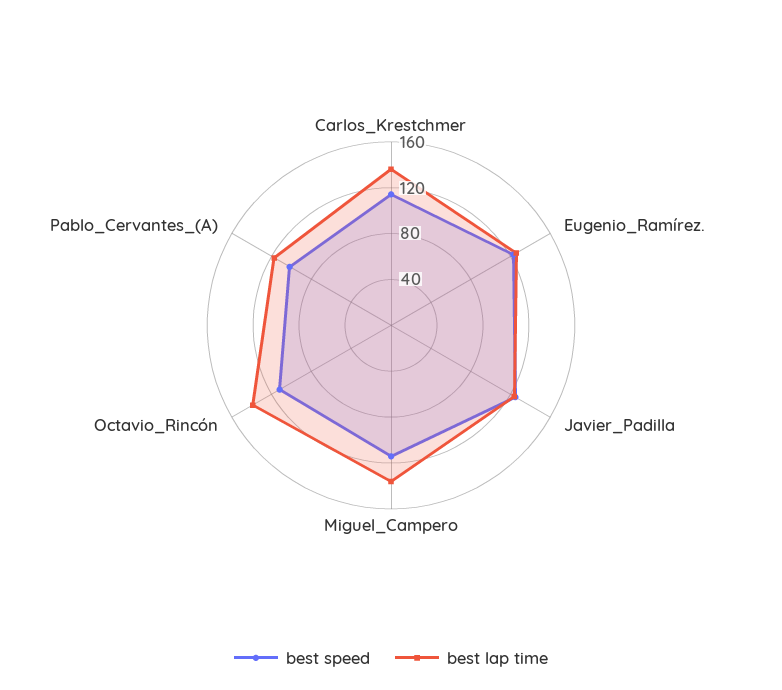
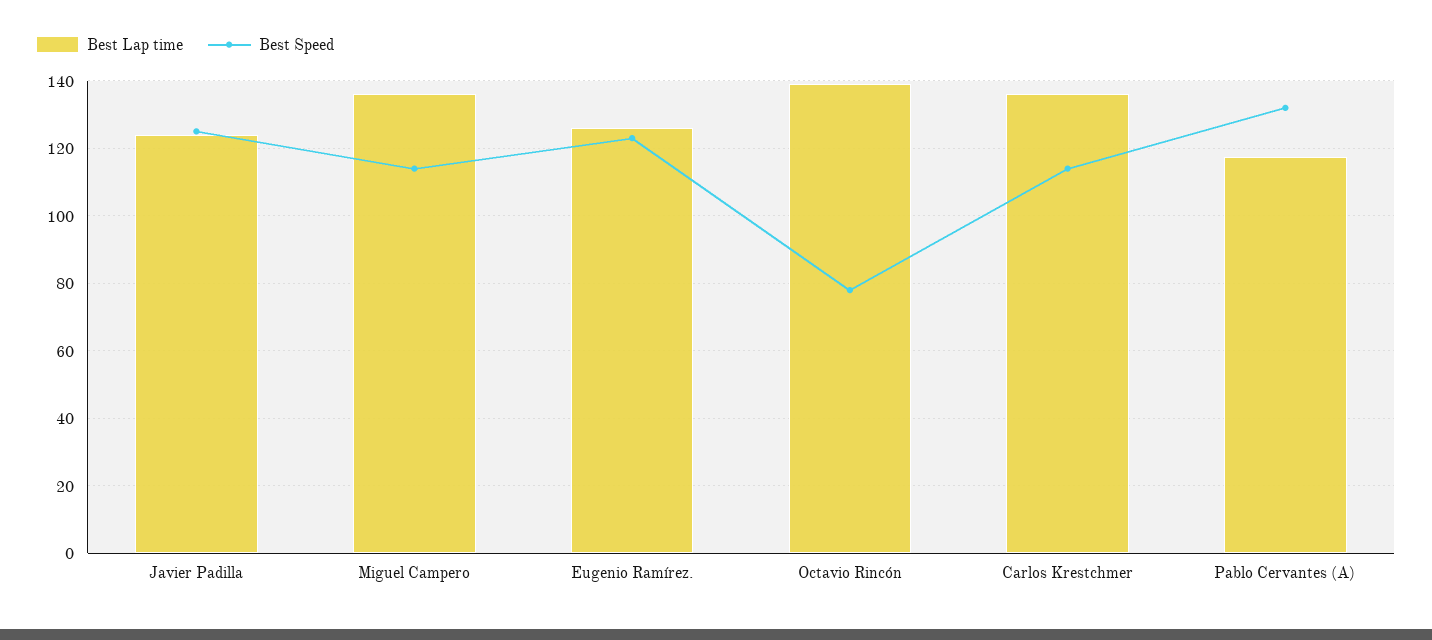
  {
    "best speed": {
      "Carlos_Krestchmer": 114,
      "Eugenio_Ramírez.": 124,
      "Javier_Padilla": 126,
      "Miguel_Campero": 114,
-     "Octavio_Rincón": 110,
+     "Octavio_Rincón": 78,
-     "Pablo_Cervantes_(A)": 100
+     "Pablo_Cervantes_(A)": 132
    },
    "best lap time": {
      "Carlos_Krestchmer": 136,
      "Eugenio_Ramírez.": 126,
      "Javier_Padilla": 124,
      "Miguel_Campero": 136,
      "Octavio_Rincón": 140,
      "Pablo_Cervantes_(A)": 118
    }
  }

